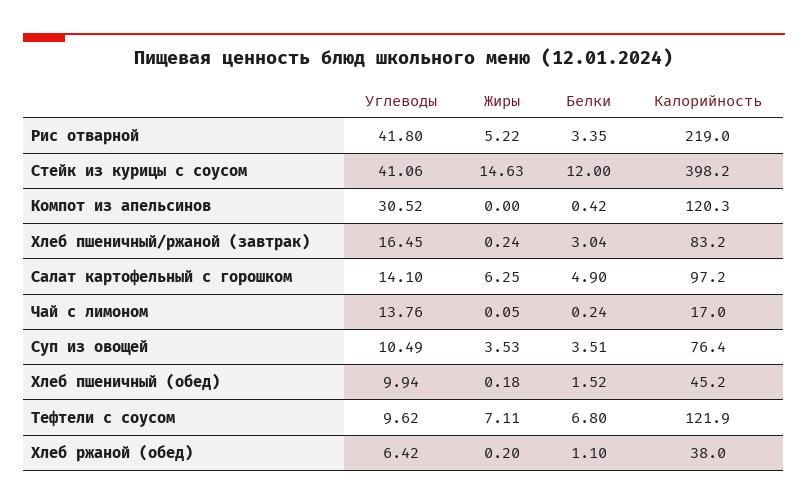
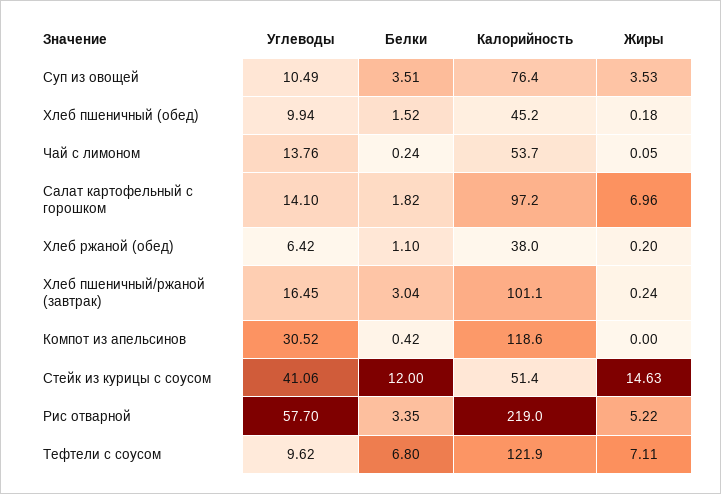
  {
    "Углеводы": {
-     "Рис отварной": 41.8,
+     "Рис отварной": 57.7,
      "Стейк из курицы с соусом": 41.06,
      "Компот из апельсинов": 30.52,
      "Хлеб пшеничный/ржаной (завтрак)": 16.45,
      "Салат картофельный с горошком": 14.1,
      "Чай с лимоном": 13.76,
      "Суп из овощей": 10.49,
      "Хлеб пшеничный (обед)": 9.94,
      "Тефтели с соусом": 9.62,
      "Хлеб ржаной (обед)": 6.42
    },
    "Жиры": {
      "Рис отварной": 5.22,
      "Стейк из курицы с соусом": 14.63,
      "Компот из апельсинов": 0,
      "Хлеб пшеничный/ржаной (завтрак)": 0.24,
-     "Салат картофельный с горошком": 6.25,
+     "Салат картофельный с горошком": 6.96,
      "Чай с лимоном": 0.05,
      "Суп из овощей": 3.53,
      "Хлеб пшеничный (обед)": 0.18,
      "Тефтели с соусом": 7.11,
      "Хлеб ржаной (обед)": 0.2
    },
    "Белки": {
      "Рис отварной": 3.35,
      "Стейк из курицы с соусом": 12,
      "Компот из апельсинов": 0.42,
      "Хлеб пшеничный/ржаной (завтрак)": 3.04,
-     "Салат картофельный с горошком": 4.9,
+     "Салат картофельный с горошком": 1.82,
      "Чай с лимоном": 0.24,
      "Суп из овощей": 3.51,
      "Хлеб пшеничный (обед)": 1.52,
      "Тефтели с соусом": 6.8,
      "Хлеб ржаной (обед)": 1.1
    },
    "Калорийность": {
      "Рис отварной": 219,
-     "Стейк из курицы с соусом": 398.2,
+     "Стейк из курицы с соусом": 51.4,
-     "Компот из апельсинов": 120.3,
+     "Компот из апельсинов": 118.6,
-     "Хлеб пшеничный/ржаной (завтрак)": 83.2,
+     "Хлеб пшеничный/ржаной (завтрак)": 101.1,
      "Салат картофельный с горошком": 97.2,
-     "Чай с лимоном": 17,
+     "Чай с лимоном": 53.7,
      "Суп из овощей": 76.4,
      "Хлеб пшеничный (обед)": 45.2,
      "Тефтели с соусом": 121.9,
      "Хлеб ржаной (обед)": 38
    }
  }

